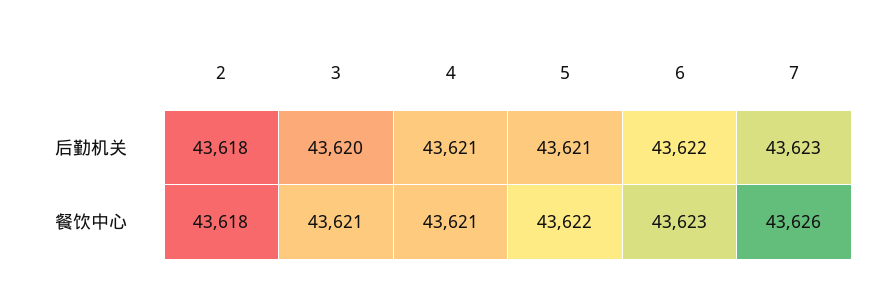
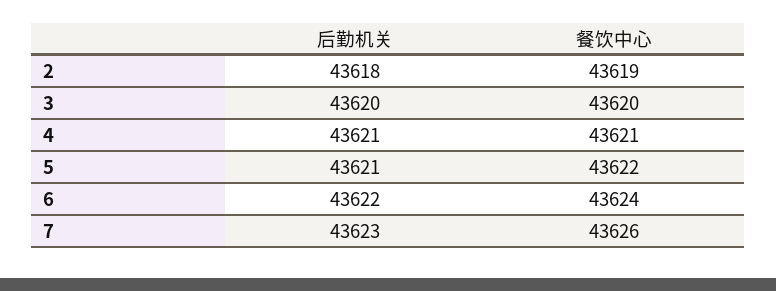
  {
    "2": {
      "后勤机关": 43618,
-     "餐饮中心": 43618
+     "餐饮中心": 43619
    },
    "3": {
      "后勤机关": 43620,
-     "餐饮中心": 43621
+     "餐饮中心": 43620
    },
    "4": {
      "后勤机关": 43621,
      "餐饮中心": 43621
    },
    "5": {
      "后勤机关": 43621,
      "餐饮中心": 43622
    },
    "6": {
      "后勤机关": 43622,
-     "餐饮中心": 43623
+     "餐饮中心": 43624
    },
    "7": {
      "后勤机关": 43623,
      "餐饮中心": 43626
    }
  }

